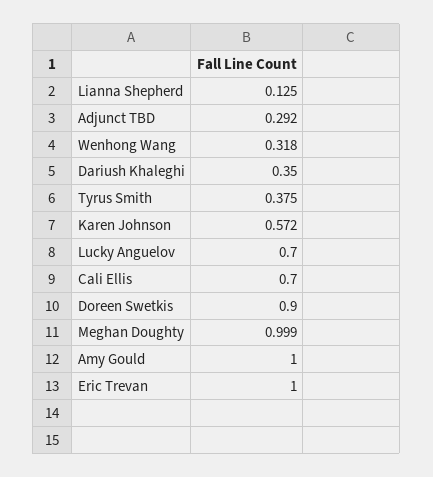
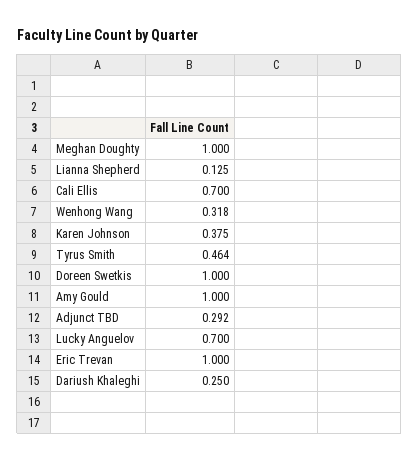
  {
    "Lianna Shepherd": 0.125,
    "Adjunct TBD": 0.292,
    "Wenhong Wang": 0.318,
-   "Dariush Khaleghi": 0.35,
+   "Dariush Khaleghi": 0.25,
-   "Tyrus Smith": 0.375,
+   "Tyrus Smith": 0.464,
-   "Karen Johnson": 0.572,
+   "Karen Johnson": 0.375,
    "Lucky Anguelov": 0.7,
    "Cali Ellis": 0.7,
-   "Doreen Swetkis": 0.9,
+   "Doreen Swetkis": 1,
-   "Meghan Doughty": 0.999,
+   "Meghan Doughty": 1,
    "Amy Gould": 1,
    "Eric Trevan": 1
  }

